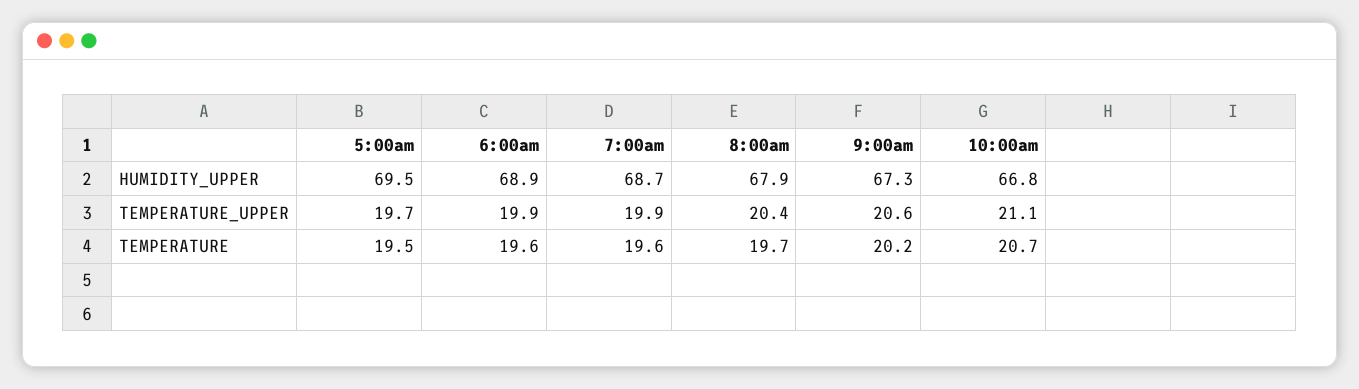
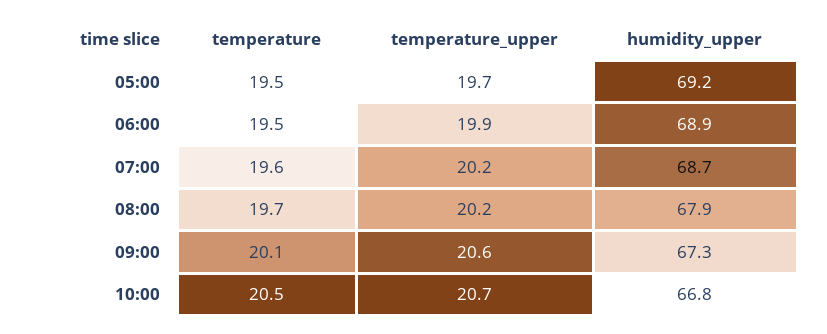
  {
    "5:00am": {
-     "HUMIDITY_UPPER": 69.5,
+     "HUMIDITY_UPPER": 69.2,
      "TEMPERATURE_UPPER": 19.7,
      "TEMPERATURE": 19.5
    },
    "6:00am": {
      "HUMIDITY_UPPER": 68.9,
      "TEMPERATURE_UPPER": 19.9,
-     "TEMPERATURE": 19.6
+     "TEMPERATURE": 19.5
    },
    "7:00am": {
      "HUMIDITY_UPPER": 68.7,
-     "TEMPERATURE_UPPER": 19.9,
+     "TEMPERATURE_UPPER": 20.2,
      "TEMPERATURE": 19.6
    },
    "8:00am": {
      "HUMIDITY_UPPER": 67.9,
-     "TEMPERATURE_UPPER": 20.4,
+     "TEMPERATURE_UPPER": 20.2,
      "TEMPERATURE": 19.7
    },
    "9:00am": {
      "HUMIDITY_UPPER": 67.3,
      "TEMPERATURE_UPPER": 20.6,
-     "TEMPERATURE": 20.2
+     "TEMPERATURE": 20.1
    },
    "10:00am": {
      "HUMIDITY_UPPER": 66.8,
-     "TEMPERATURE_UPPER": 21.1,
+     "TEMPERATURE_UPPER": 20.7,
-     "TEMPERATURE": 20.7
+     "TEMPERATURE": 20.5
    }
  }

